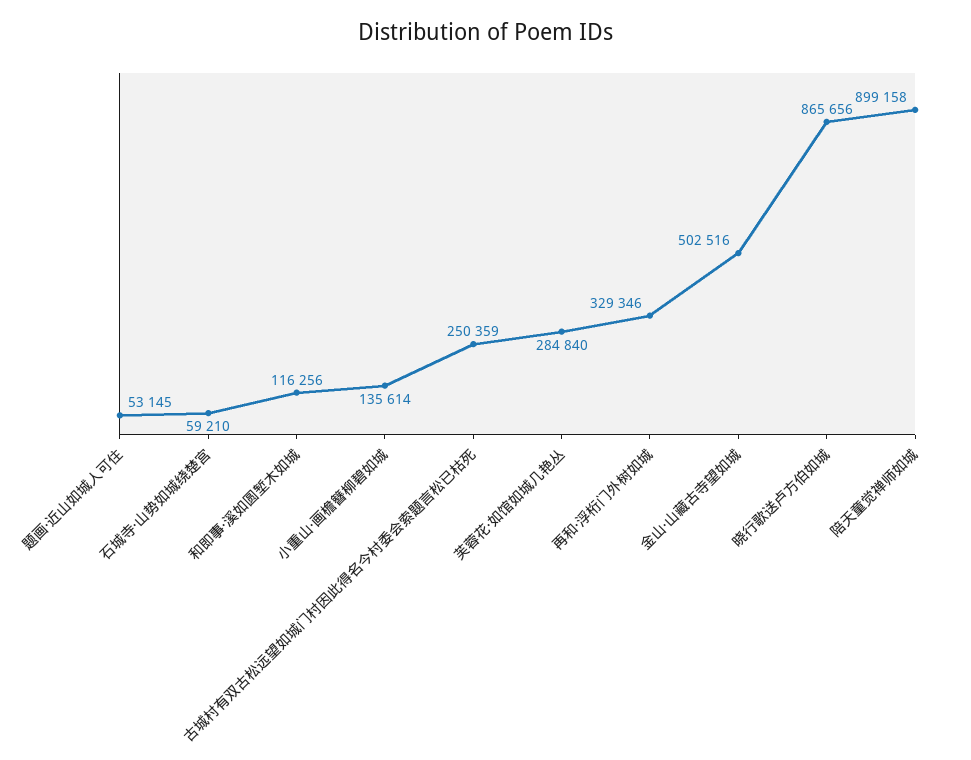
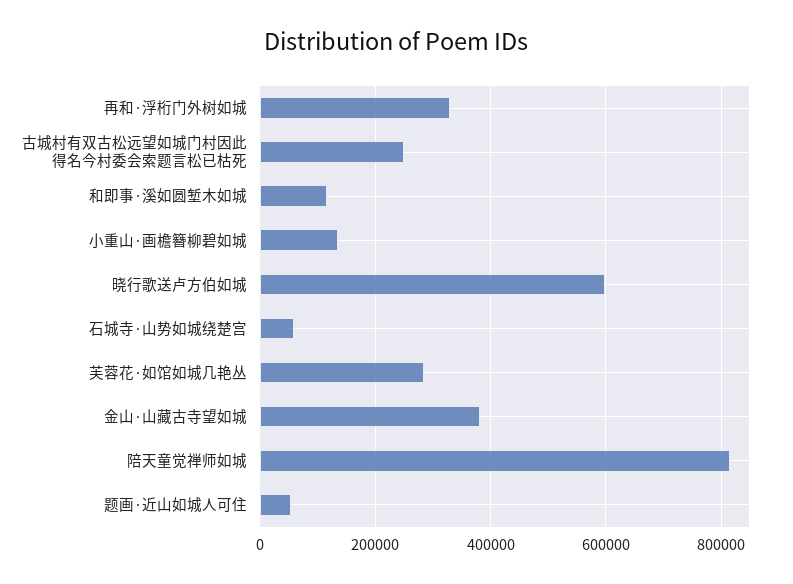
  {
    "题画·近山如城人可住": 53145,
    "石城寺·山势如城绕楚宫": 59210,
    "和即事·溪如圆堑木如城": 116256,
    "小重山·画檐簪柳碧如城": 135614,
    "古城村有双古松远望如城门村因此得名今村委会索题言松已枯死": 250359,
    "芙蓉花·如馆如城几艳丛": 284840,
    "再和·浮桁门外树如城": 329346,
-   "金山·山藏古寺望如城": 502516,
+   "金山·山藏古寺望如城": 380000,
-   "晓行歌送卢方伯如城": 865656,
+   "晓行歌送卢方伯如城": 600000,
-   "陪天童觉禅师如城": 899158
+   "陪天童觉禅师如城": 820000
  }

